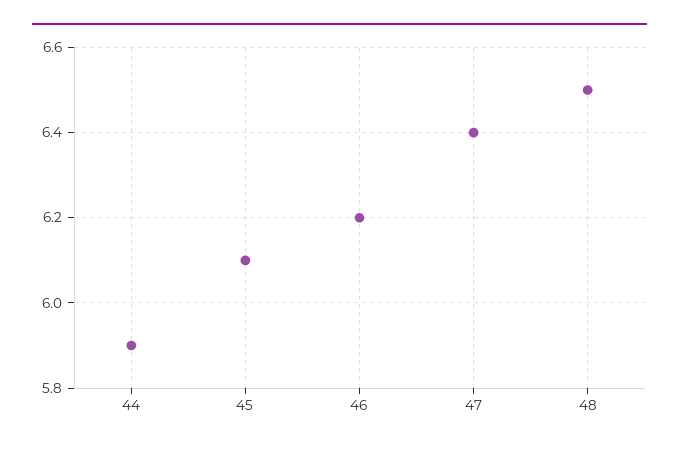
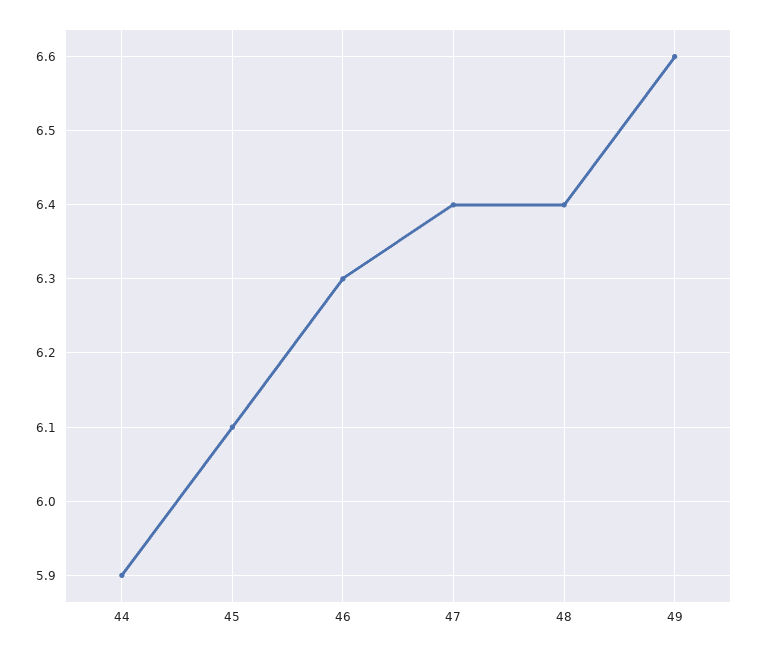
  {
    "44": 5.9,
    "45": 6.1,
-   "46": 6.2,
+   "46": 6.3,
    "47": 6.4,
-   "48": 6.5
+   "48": 6.4,
+   "49": 6.6
  }

